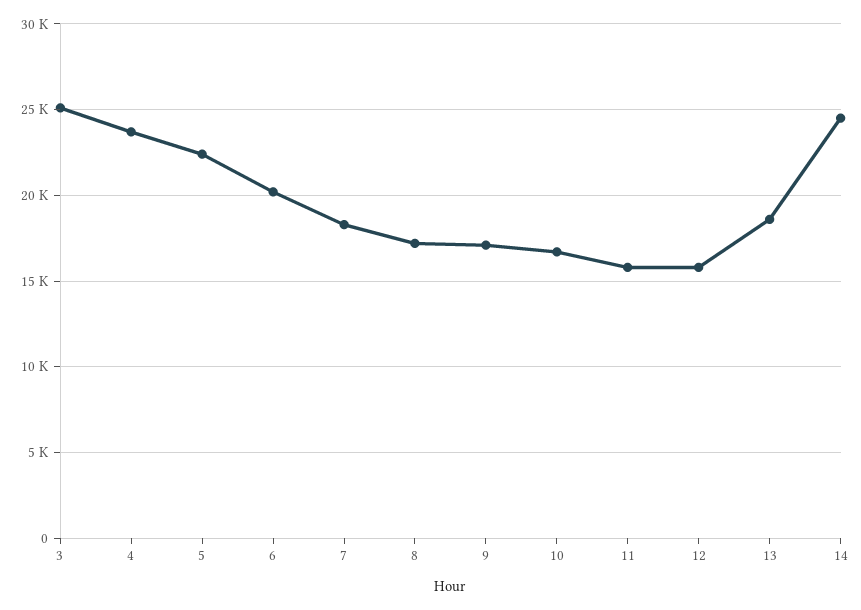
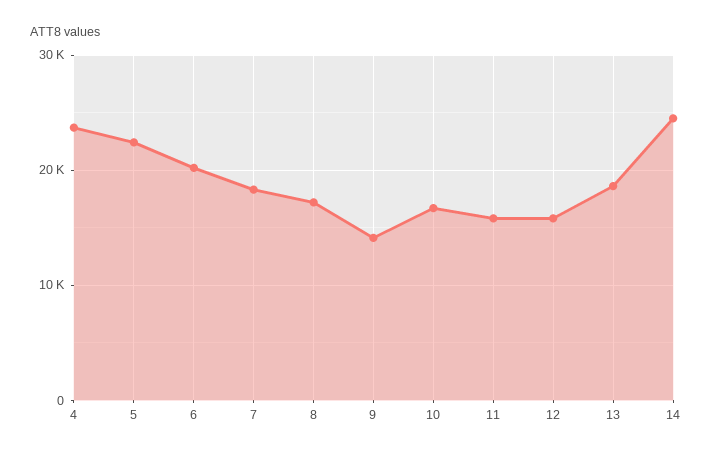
  {
-   "3": 25000,
    "4": 23500,
    "5": 22500,
    "6": 20000,
    "7": 18500,
    "8": 17000,
-   "9": 17000,
+   "9": 14000,
    "10": 16500,
    "11": 16000,
    "12": 16000,
    "13": 18500,
    "14": 24500
  }

